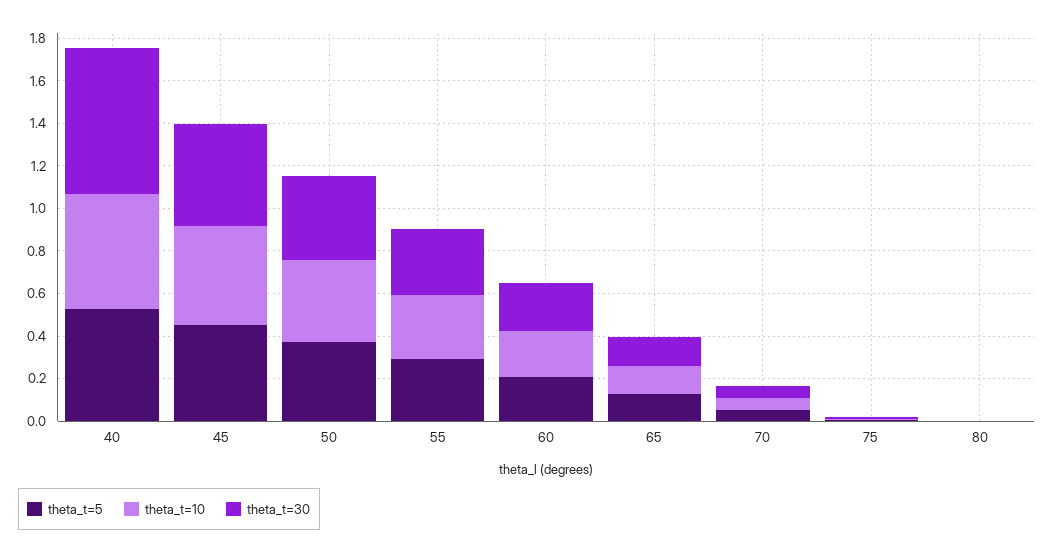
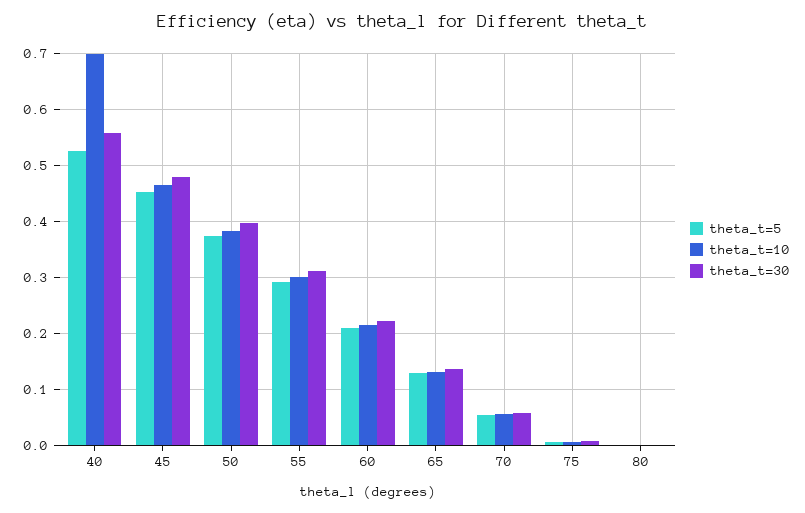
  {
    "theta_t=5": {
      "40": 0.52,
      "45": 0.46,
      "50": 0.38,
      "55": 0.3,
      "60": 0.2,
      "65": 0.12,
      "70": 0.06,
      "75": 0,
      "80": 0
    },
    "theta_t=10": {
-     "40": 0.55,
+     "40": 0.7,
      "45": 0.46,
      "50": 0.38,
      "55": 0.3,
      "60": 0.22,
      "65": 0.14,
      "70": 0.06,
      "75": 0,
      "80": 0
    },
    "theta_t=30": {
-     "40": 0.7,
+     "40": 0.56,
      "45": 0.48,
      "50": 0.4,
      "55": 0.32,
      "60": 0.22,
      "65": 0.14,
      "70": 0.06,
      "75": 0,
      "80": 0
    }
  }

